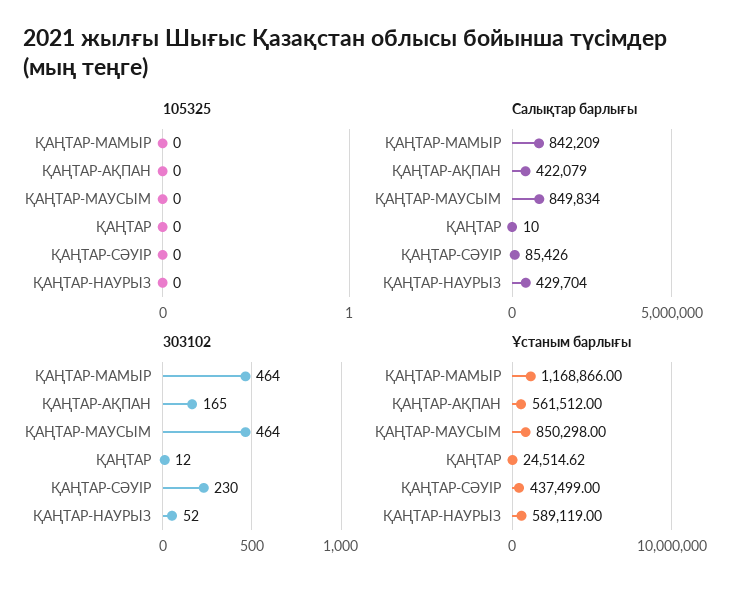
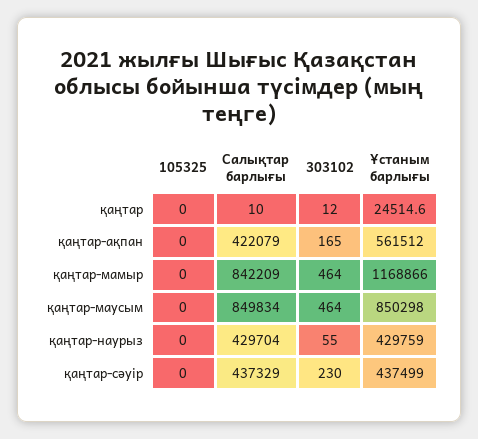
  {
    "105325": {
      "ҚАҢТАР-МАМЫР": 0,
      "ҚАҢТАР-АҚПАН": 0,
      "ҚАҢТАР-МАУСЫМ": 0,
      "ҚАҢТАР": 0,
      "ҚАҢТАР-СӘУІР": 0,
      "ҚАҢТАР-НАУРЫЗ": 0
    },
    "Салықтар барлығы": {
      "ҚАҢТАР-МАМЫР": 842209,
      "ҚАҢТАР-АҚПАН": 422079,
      "ҚАҢТАР-МАУСЫМ": 849834,
      "ҚАҢТАР": 10,
-     "ҚАҢТАР-СӘУІР": 85426,
+     "ҚАҢТАР-СӘУІР": 437329,
      "ҚАҢТАР-НАУРЫЗ": 429704
    },
    "303102": {
      "ҚАҢТАР-МАМЫР": 464,
      "ҚАҢТАР-АҚПАН": 165,
      "ҚАҢТАР-МАУСЫМ": 464,
      "ҚАҢТАР": 12,
      "ҚАҢТАР-СӘУІР": 230,
-     "ҚАҢТАР-НАУРЫЗ": 52
+     "ҚАҢТАР-НАУРЫЗ": 55
    },
    "Ұстаным барлығы": {
      "ҚАҢТАР-МАМЫР": 1168866,
      "ҚАҢТАР-АҚПАН": 561512,
      "ҚАҢТАР-МАУСЫМ": 850298,
      "ҚАҢТАР": 24514.62,
      "ҚАҢТАР-СӘУІР": 437499,
-     "ҚАҢТАР-НАУРЫЗ": 589119
+     "ҚАҢТАР-НАУРЫЗ": 429759
    }
  }

